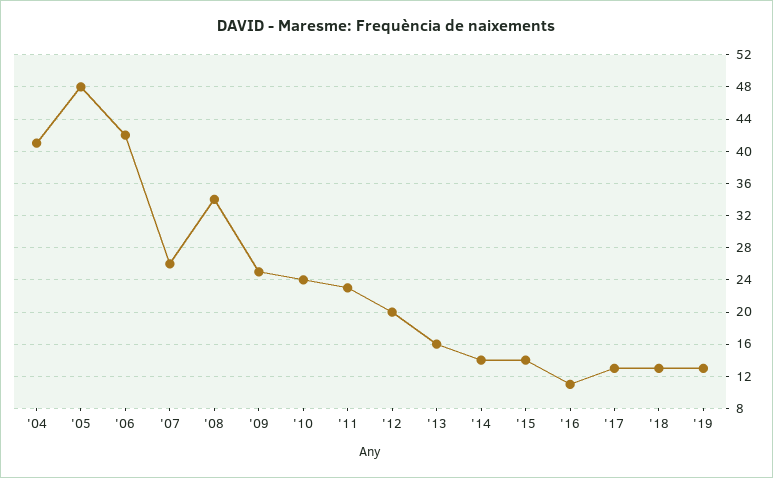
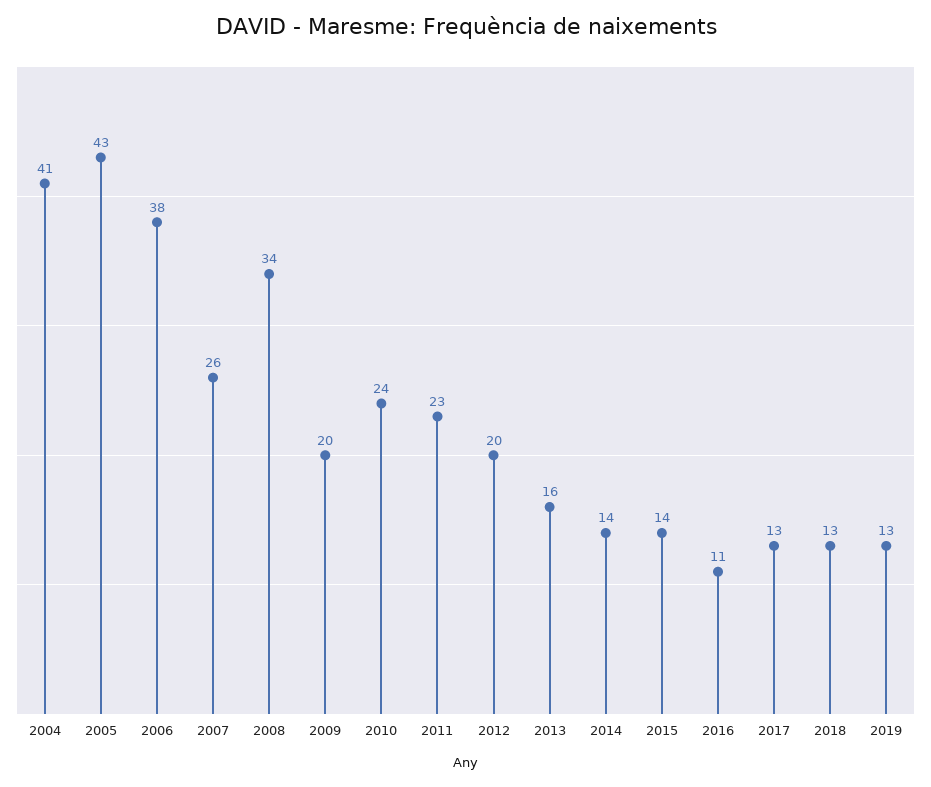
  {
    "'04": 41,
-   "'05": 48,
+   "'05": 43,
-   "'06": 42,
+   "'06": 38,
    "'07": 26,
    "'08": 34,
-   "'09": 25,
+   "'09": 20,
    "'10": 24,
    "'11": 23,
    "'12": 20,
    "'13": 16,
    "'14": 14,
    "'15": 14,
    "'16": 11,
    "'17": 13,
    "'18": 13,
    "'19": 13
  }

